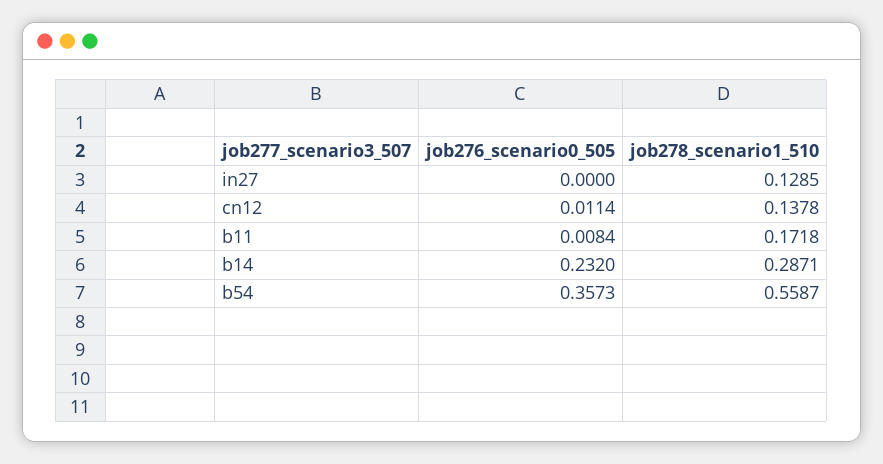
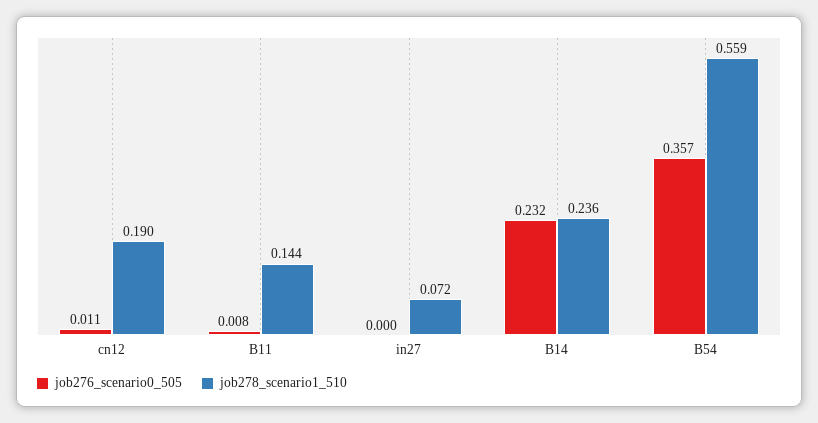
  {
    "job276_scenario0_505": {
      "in27": 0,
      "cn12": 0.0114,
      "b11": 0.0084,
      "b14": 0.232,
      "b54": 0.3573
    },
    "job278_scenario1_510": {
-     "in27": 0.1285,
+     "in27": 0.072,
-     "cn12": 0.1378,
+     "cn12": 0.19,
-     "b11": 0.1718,
+     "b11": 0.144,
-     "b14": 0.2871,
+     "b14": 0.236,
      "b54": 0.5587
    }
  }

